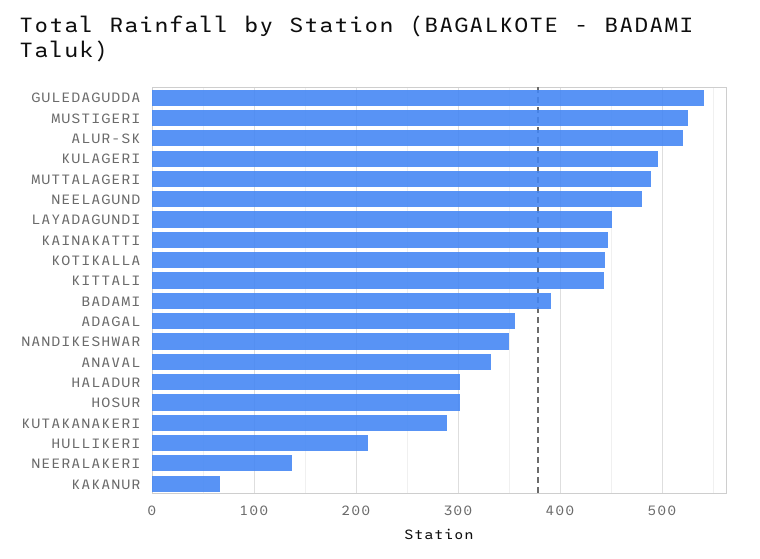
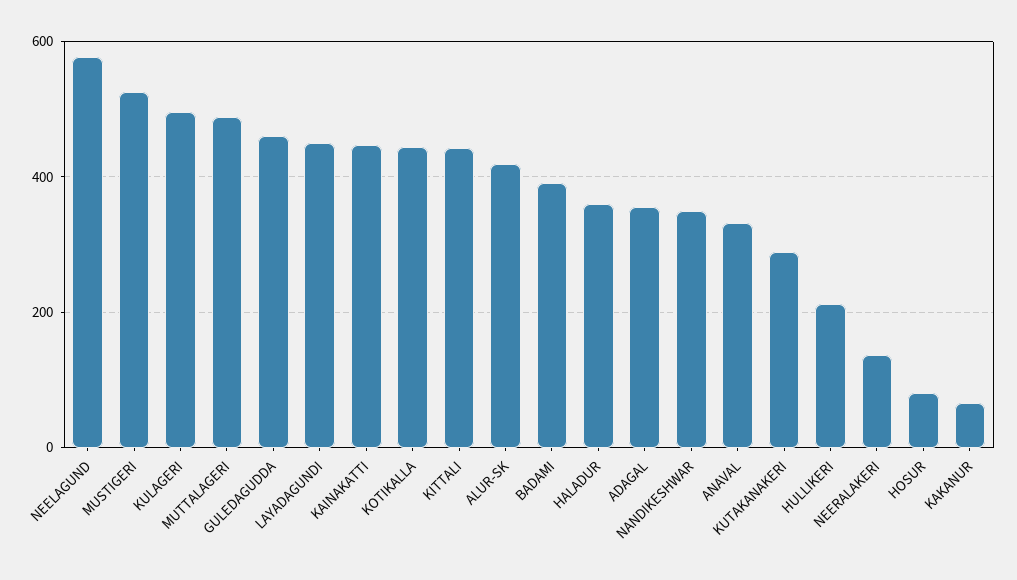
  {
-   "GULEDAGUDDA": 540,
+   "GULEDAGUDDA": 460,
    "MUSTIGERI": 530,
-   "ALUR-SK": 520,
+   "ALUR-SK": 420,
    "KULAGERI": 500,
    "MUTTALAGERI": 490,
-   "NEELAGUND": 480,
+   "NEELAGUND": 580,
    "LAYADAGUNDI": 450,
    "KAINAKATTI": 450,
    "KOTIKALLA": 440,
    "KITTALI": 440,
    "BADAMI": 390,
    "ADAGAL": 360,
    "NANDIKESHWAR": 350,
    "ANAVAL": 330,
-   "HALADUR": 300,
+   "HALADUR": 360,
-   "HOSUR": 300,
+   "HOSUR": 80,
    "KUTAKANAKERI": 290,
    "HULLIKERI": 210,
    "NEERALAKERI": 140,
    "KAKANUR": 70
  }

